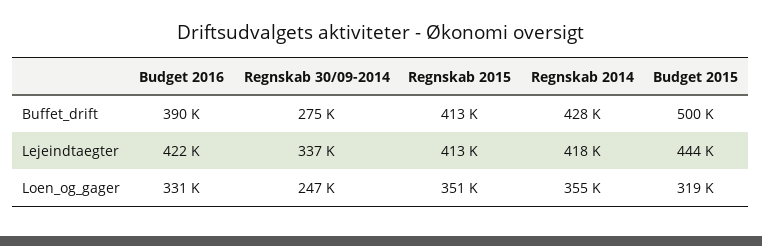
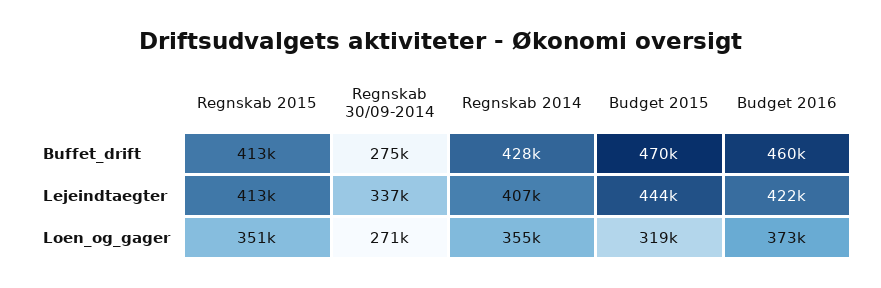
  {
    "Budget 2016": {
-     "Buffet_drift": 390000,
+     "Buffet_drift": 460000,
      "Lejeindtaegter": 422000,
-     "Loen_og_gager": 331000
+     "Loen_og_gager": 373000
    },
    "Regnskab 30/09-2014": {
      "Buffet_drift": 275000,
      "Lejeindtaegter": 337000,
-     "Loen_og_gager": 247000
+     "Loen_og_gager": 271000
    },
    "Regnskab 2015": {
      "Buffet_drift": 413000,
      "Lejeindtaegter": 413000,
      "Loen_og_gager": 351000
    },
    "Regnskab 2014": {
      "Buffet_drift": 428000,
-     "Lejeindtaegter": 418000,
+     "Lejeindtaegter": 407000,
      "Loen_og_gager": 355000
    },
    "Budget 2015": {
-     "Buffet_drift": 500000,
+     "Buffet_drift": 470000,
      "Lejeindtaegter": 444000,
      "Loen_og_gager": 319000
    }
  }

